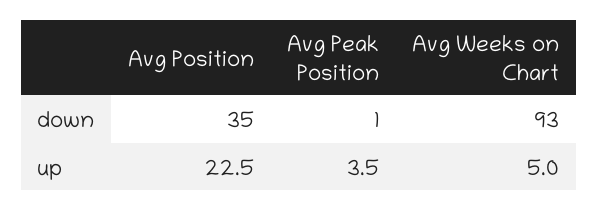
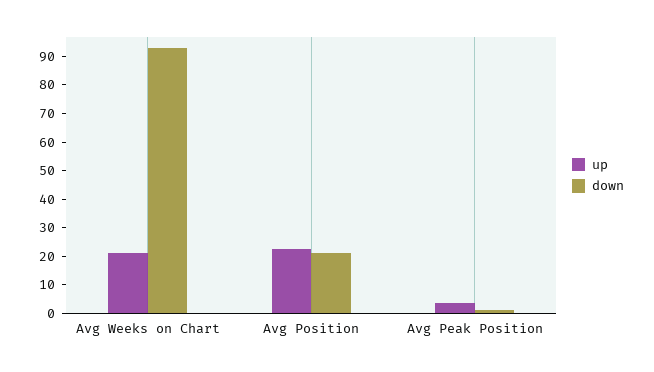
  {
    "down": {
-     "Avg Position": 35,
+     "Avg Position": 20,
      "Avg Peak Position": 1,
      "Avg Weeks on Chart": 93
    },
    "up": {
      "Avg Position": 22.5,
      "Avg Peak Position": 3.5,
-     "Avg Weeks on Chart": 5
+     "Avg Weeks on Chart": 20
    }
  }

